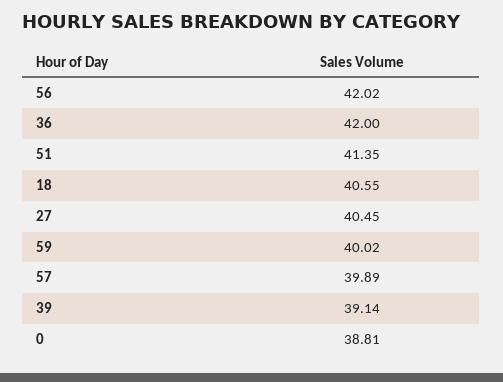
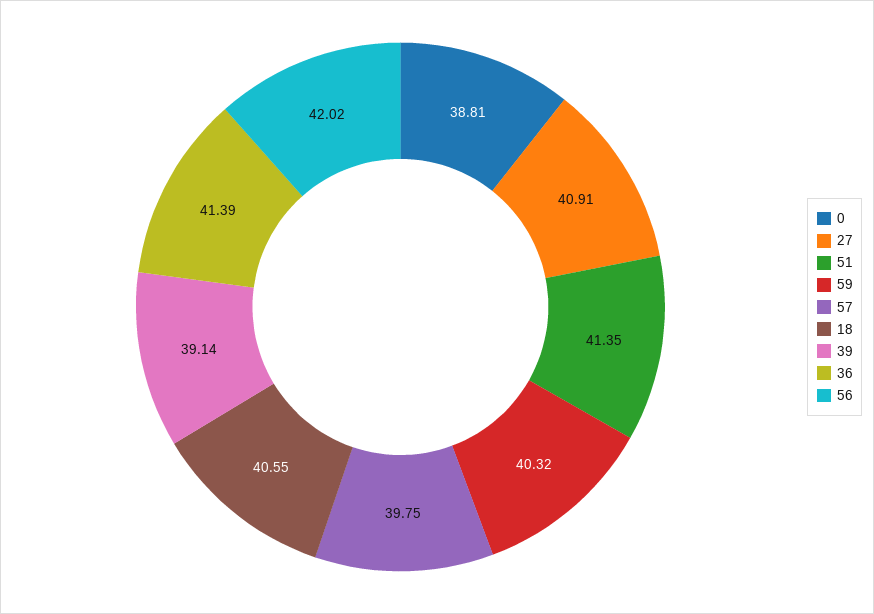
  {
    "56": 42.02,
-   "36": 42,
+   "36": 41.39,
    "51": 41.35,
    "18": 40.55,
-   "27": 40.45,
+   "27": 40.91,
-   "59": 40.02,
+   "59": 40.32,
-   "57": 39.89,
+   "57": 39.75,
    "39": 39.14,
    "0": 38.81
  }

